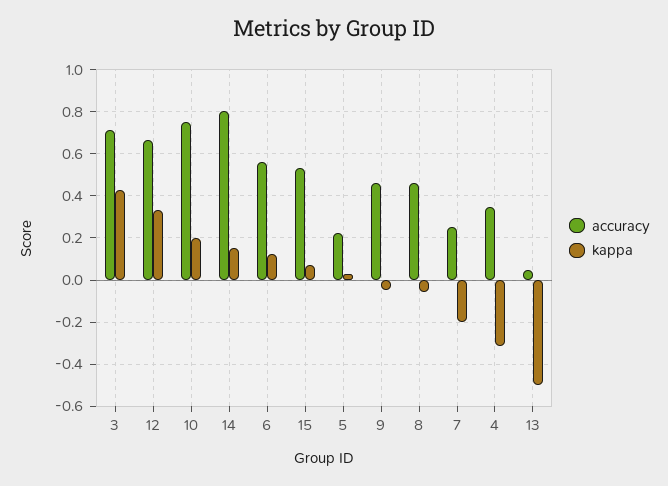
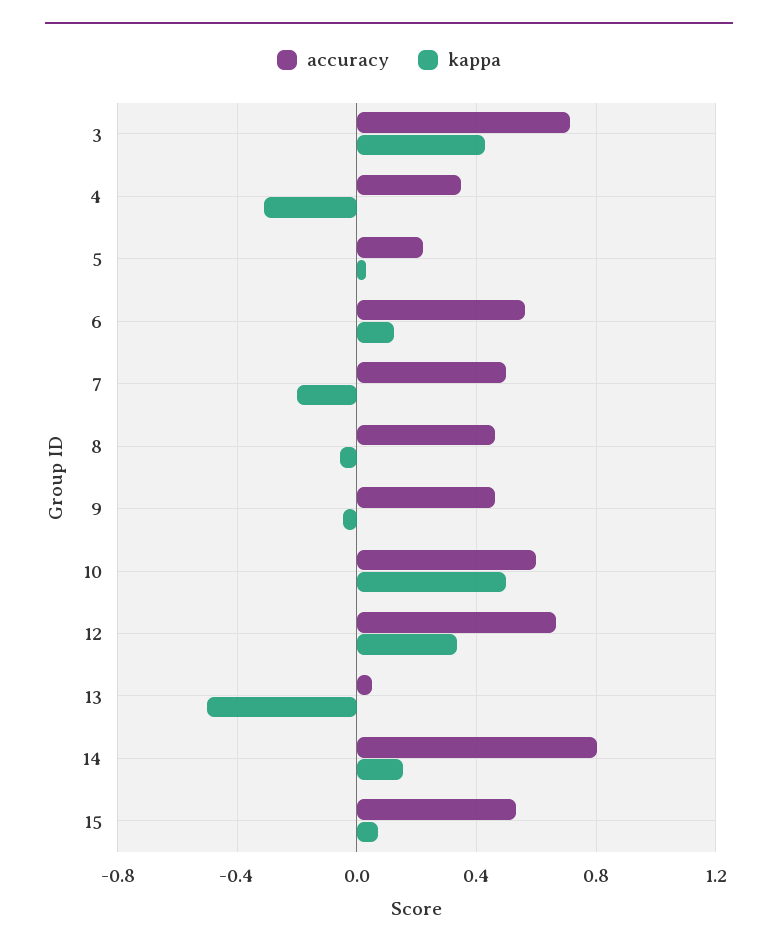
  {
    "accuracy": {
      "3": 0.7,
      "12": 0.65,
-     "10": 0.75,
+     "10": 0.6,
      "14": 0.8,
      "6": 0.55,
      "15": 0.55,
      "5": 0.2,
      "9": 0.45,
      "8": 0.45,
-     "7": 0.25,
+     "7": 0.5,
      "4": 0.35,
      "13": 0.05
    },
    "kappa": {
      "3": 0.45,
      "12": 0.35,
-     "10": 0.2,
+     "10": 0.5,
      "14": 0.15,
      "6": 0.15,
      "15": 0.05,
      "5": 0.05,
      "9": -0.05,
      "8": -0.05,
      "7": -0.2,
      "4": -0.3,
      "13": -0.5
    }
  }

